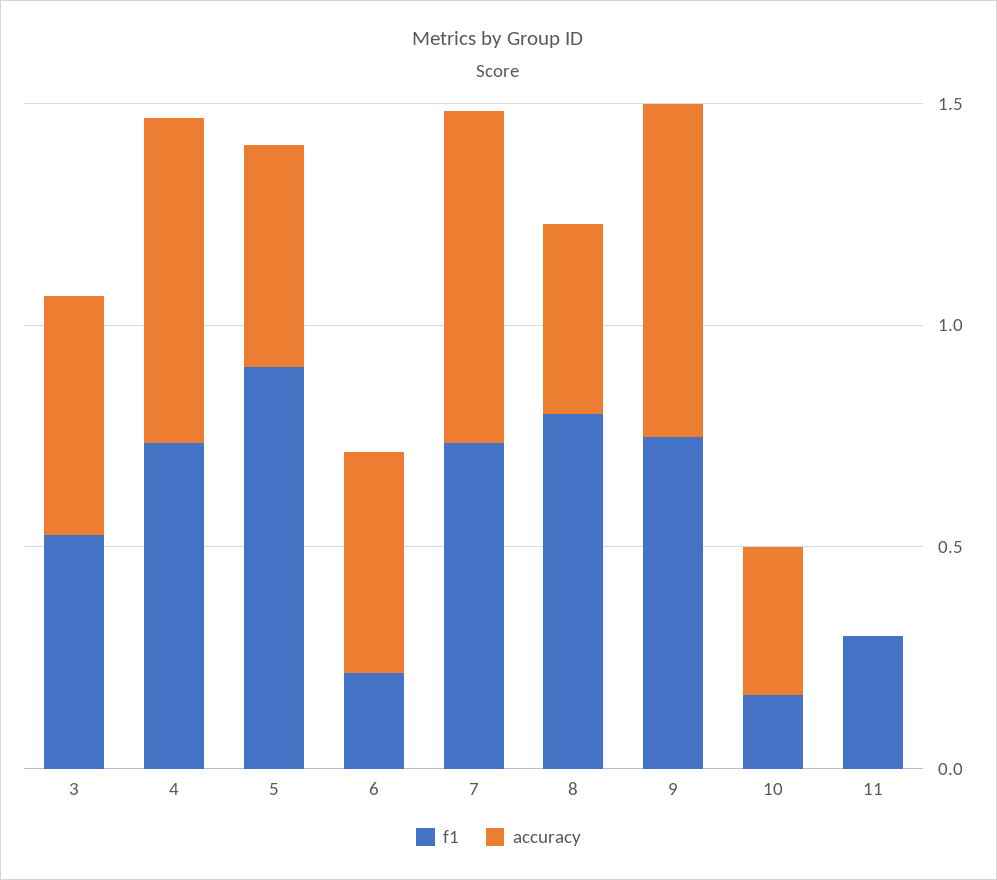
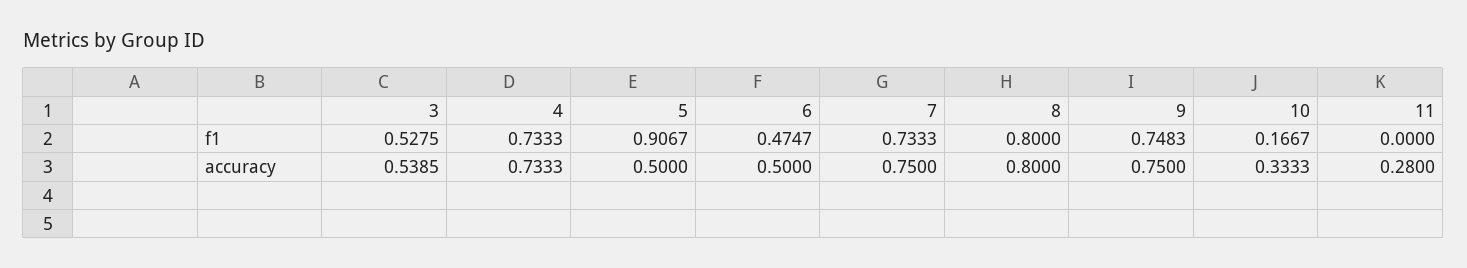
  {
    "f1": {
      "3": 0.5275,
      "4": 0.7333,
      "5": 0.9067,
-     "6": 0.2,
+     "6": 0.4747,
      "7": 0.7333,
      "8": 0.8,
      "9": 0.7483,
      "10": 0.1667,
-     "11": 0.3
+     "11": 0
    },
    "accuracy": {
      "3": 0.5385,
      "4": 0.7333,
      "5": 0.5,
      "6": 0.5,
      "7": 0.75,
-     "8": 0.4,
+     "8": 0.8,
      "9": 0.75,
      "10": 0.3333,
-     "11": 0
+     "11": 0.28
    }
  }

